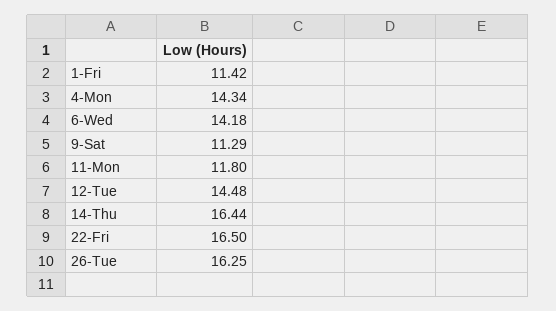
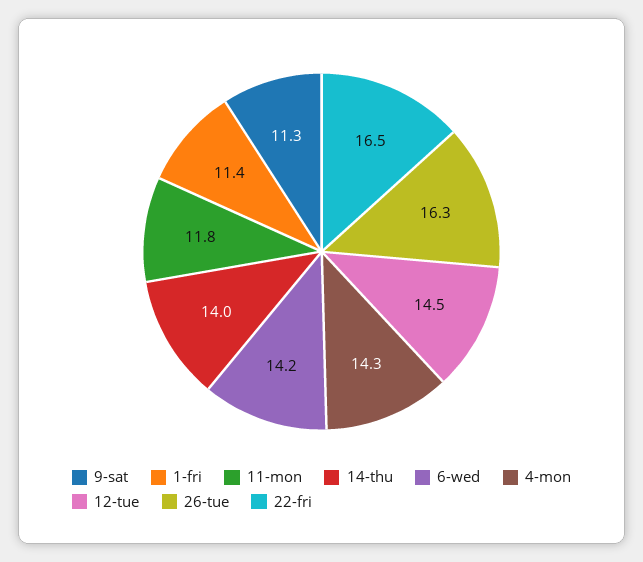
  {
    "1-Fri": 11.42,
    "4-Mon": 14.34,
    "6-Wed": 14.18,
    "9-Sat": 11.29,
    "11-Mon": 11.8,
    "12-Tue": 14.48,
-   "14-Thu": 16.44,
+   "14-Thu": 14,
    "22-Fri": 16.5,
    "26-Tue": 16.25
  }

